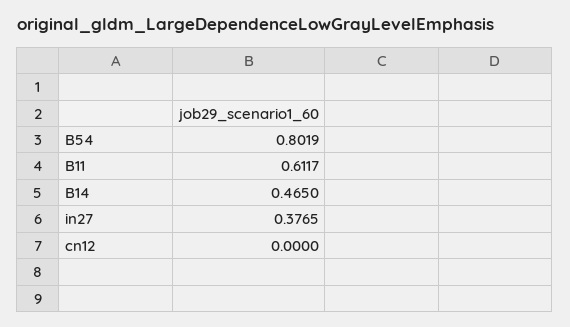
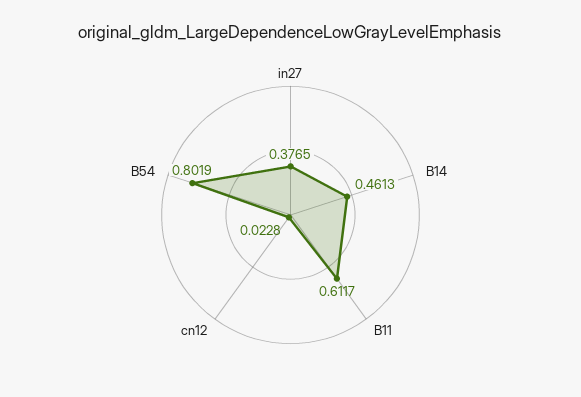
  {
    "B54": 0.8019,
    "B11": 0.6117,
-   "B14": 0.465,
+   "B14": 0.4613,
    "in27": 0.3765,
-   "cn12": 0
+   "cn12": 0.0228
  }

